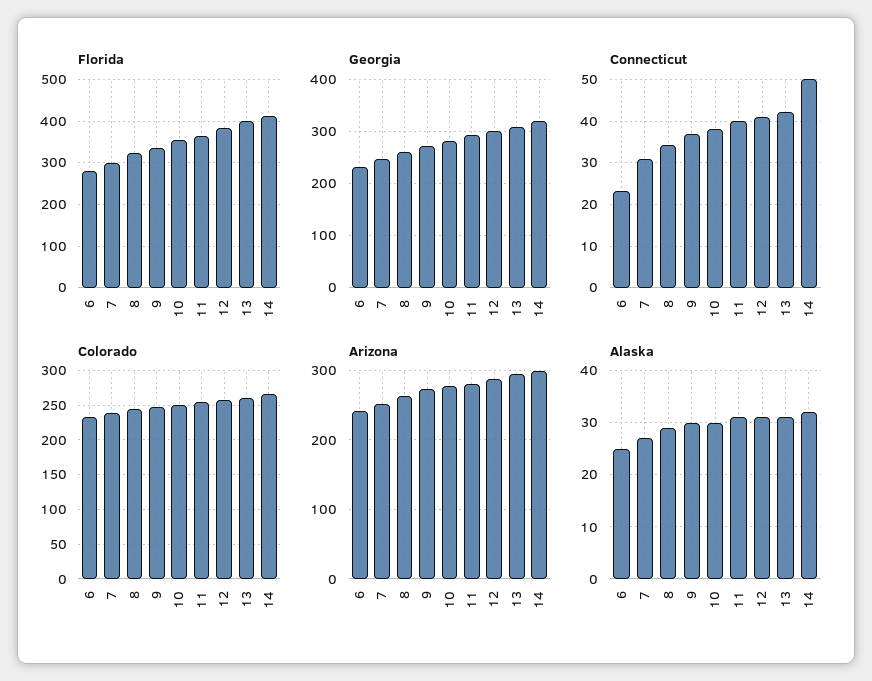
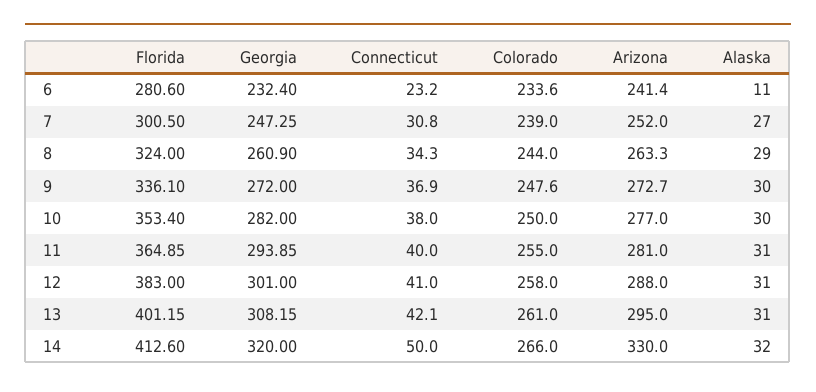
  {
    "Florida": {
      "6": 280.6,
      "7": 300.5,
      "8": 324,
      "9": 336.1,
      "10": 353.4,
      "11": 364.85,
      "12": 383,
      "13": 401.15,
      "14": 412.6
    },
    "Georgia": {
      "6": 232.4,
      "7": 247.25,
      "8": 260.9,
      "9": 272,
      "10": 282,
      "11": 293.85,
      "12": 301,
      "13": 308.15,
      "14": 320
    },
    "Connecticut": {
      "6": 23.2,
      "7": 30.8,
      "8": 34.3,
      "9": 36.9,
      "10": 38,
      "11": 40,
      "12": 41,
      "13": 42.1,
      "14": 50
    },
    "Colorado": {
      "6": 233.6,
      "7": 239,
      "8": 244,
      "9": 247.6,
      "10": 250,
      "11": 255,
      "12": 258,
      "13": 261,
      "14": 266
    },
    "Arizona": {
      "6": 241.4,
      "7": 252,
      "8": 263.3,
      "9": 272.7,
      "10": 277,
      "11": 281,
      "12": 288,
      "13": 295,
-     "14": 300
+     "14": 330
    },
    "Alaska": {
-     "6": 25,
+     "6": 11,
      "7": 27,
      "8": 29,
      "9": 30,
      "10": 30,
      "11": 31,
      "12": 31,
      "13": 31,
      "14": 32
    }
  }

